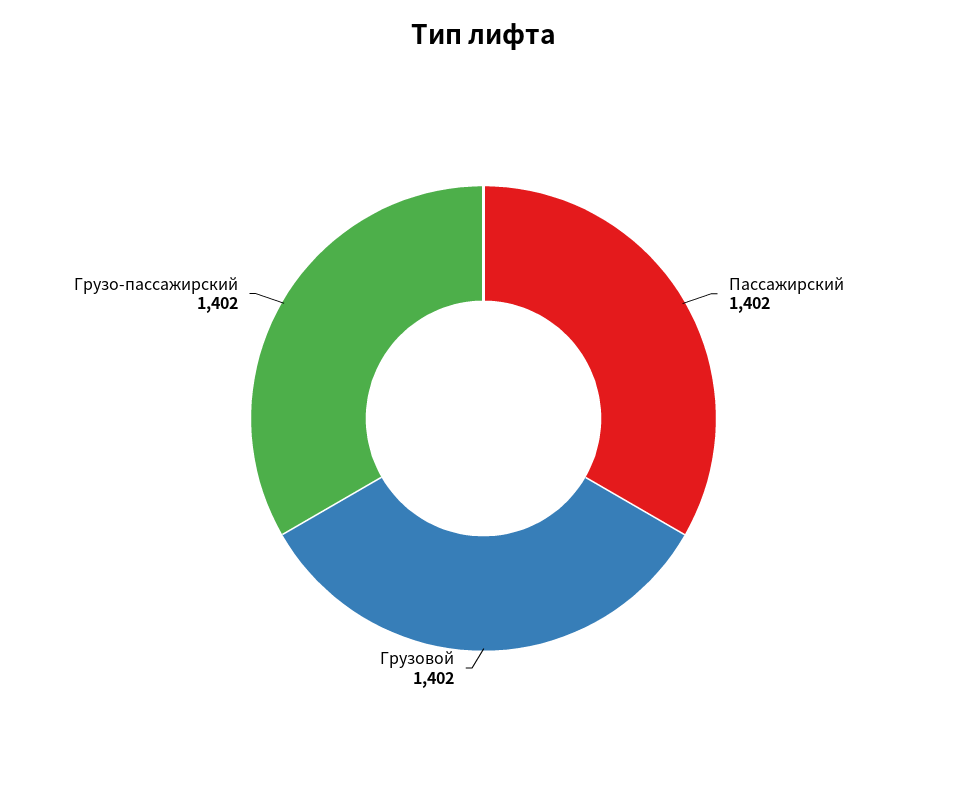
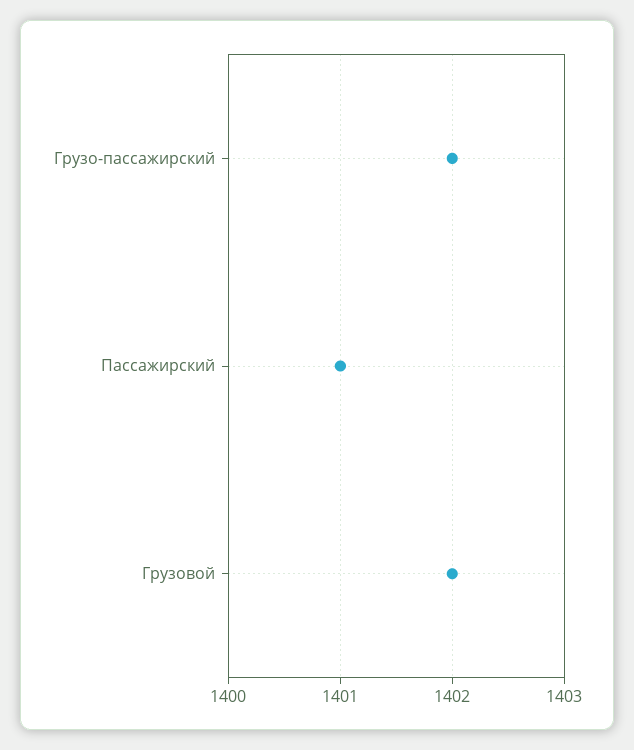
  {
-   "Пассажирский": 1402,
+   "Пассажирский": 1401,
    "Грузовой": 1402,
    "Грузо-пассажирский": 1402
  }

